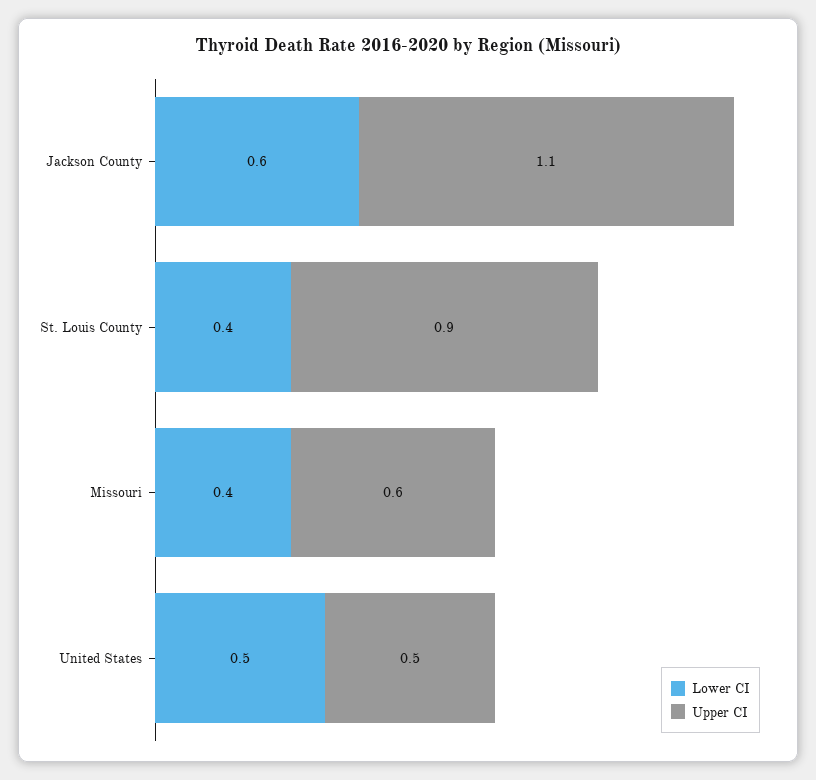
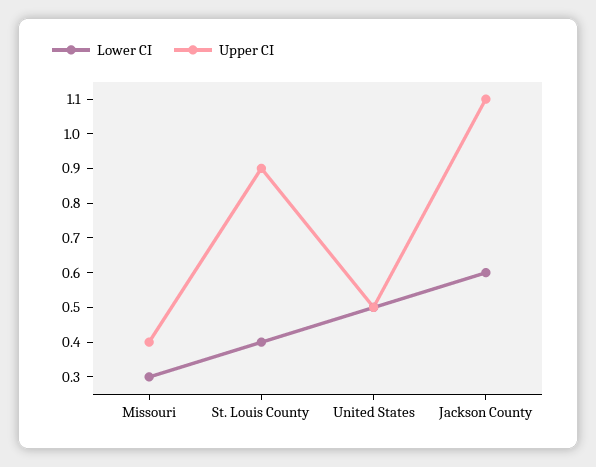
  {
    "Lower CI": {
      "Jackson County": 0.6,
      "St. Louis County": 0.4,
-     "Missouri": 0.4,
+     "Missouri": 0.3,
      "United States": 0.5
    },
    "Upper CI": {
      "Jackson County": 1.1,
      "St. Louis County": 0.9,
-     "Missouri": 0.6,
+     "Missouri": 0.4,
      "United States": 0.5
    }
  }

